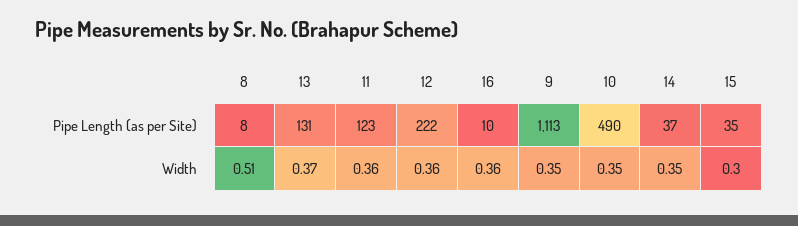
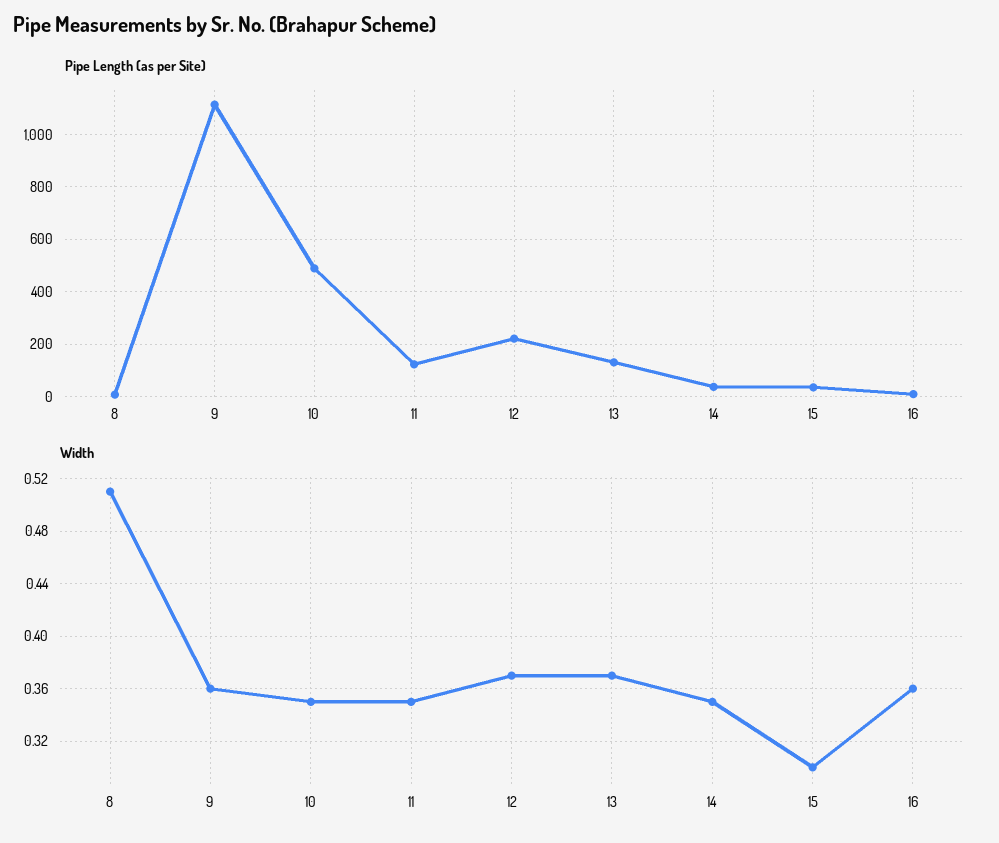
  {
    "Pipe Length (as per Site)": {
      "8": 8,
      "13": 131,
      "11": 123,
      "12": 222,
      "16": 10,
      "9": 1113,
      "10": 490,
      "14": 37,
      "15": 35
    },
    "Width": {
      "8": 0.51,
      "13": 0.37,
-     "11": 0.36,
+     "11": 0.35,
-     "12": 0.36,
+     "12": 0.37,
      "16": 0.36,
-     "9": 0.35,
+     "9": 0.36,
      "10": 0.35,
      "14": 0.35,
      "15": 0.3
    }
  }

